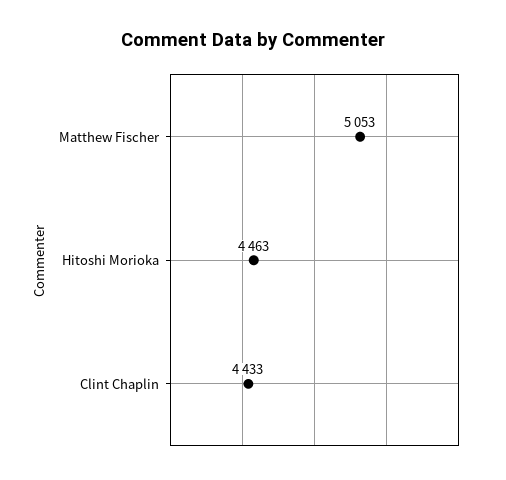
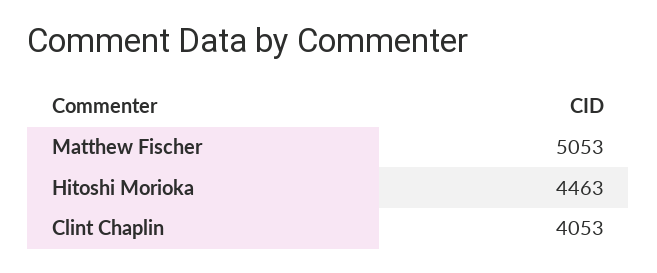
  {
    "Matthew Fischer": 5053,
    "Hitoshi Morioka": 4463,
-   "Clint Chaplin": 4433
+   "Clint Chaplin": 4053
  }

